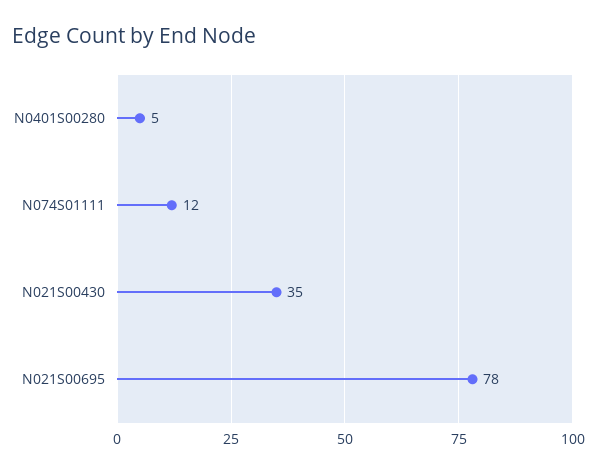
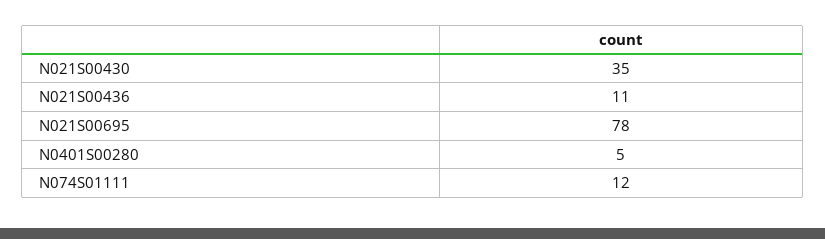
  {
    "N0401S00280": 5,
    "N074S01111": 12,
    "N021S00430": 35,
-   "N021S00695": 78
+   "N021S00695": 78,
+   "N021S00436": 11
  }

